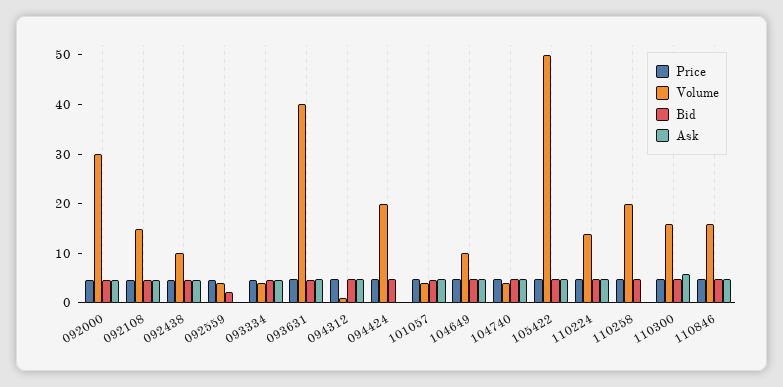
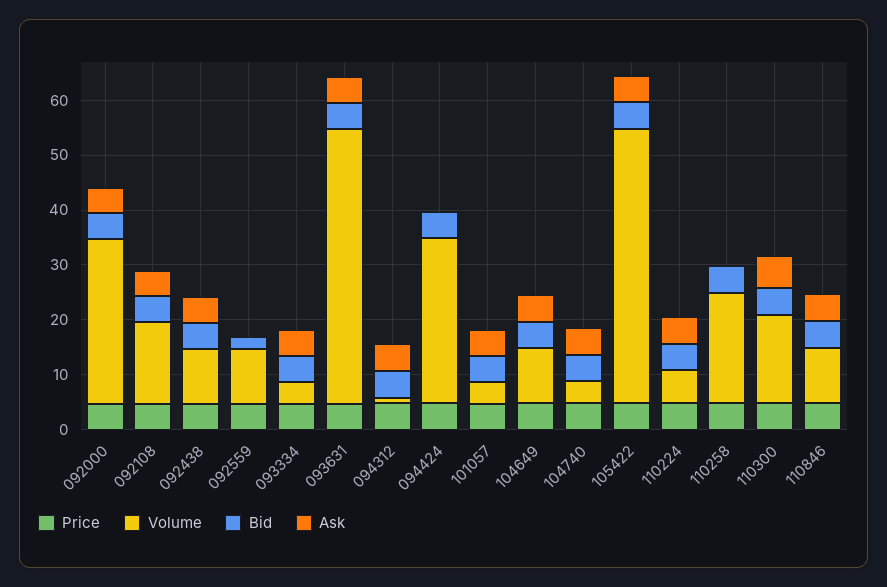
  {
    "Price": {
      "092000": 4,
      "092108": 4,
      "092438": 4,
      "092559": 4,
      "093334": 4,
      "093631": 4,
      "094312": 4,
      "094424": 4,
      "101057": 4,
      "104649": 4,
      "104740": 4,
      "105422": 4,
      "110224": 4,
      "110258": 4,
      "110300": 4,
      "110846": 4
    },
    "Volume": {
      "092000": 30,
      "092108": 16,
      "092438": 10,
-     "092559": 4,
+     "092559": 10,
      "093334": 4,
-     "093631": 40,
+     "093631": 50,
      "094312": 2,
-     "094424": 20,
+     "094424": 30,
      "101057": 4,
      "104649": 10,
      "104740": 4,
      "105422": 50,
-     "110224": 14,
+     "110224": 6,
      "110258": 20,
      "110300": 16,
-     "110846": 16
+     "110846": 10
    },
    "Bid": {
      "092000": 4,
      "092108": 4,
      "092438": 4,
      "092559": 2,
      "093334": 4,
      "093631": 4,
      "094312": 4,
      "094424": 4,
      "101057": 4,
      "104649": 4,
      "104740": 4,
      "105422": 4,
      "110224": 4,
      "110258": 4,
      "110300": 4,
      "110846": 4
    },
    "Ask": {
      "092000": 4,
      "092108": 4,
      "092438": 4,
      "092559": 0,
      "093334": 4,
      "093631": 4,
      "094312": 4,
      "094424": 0,
      "101057": 4,
      "104649": 4,
      "104740": 4,
      "105422": 4,
      "110224": 4,
      "110258": 0,
      "110300": 6,
      "110846": 4
    }
  }

